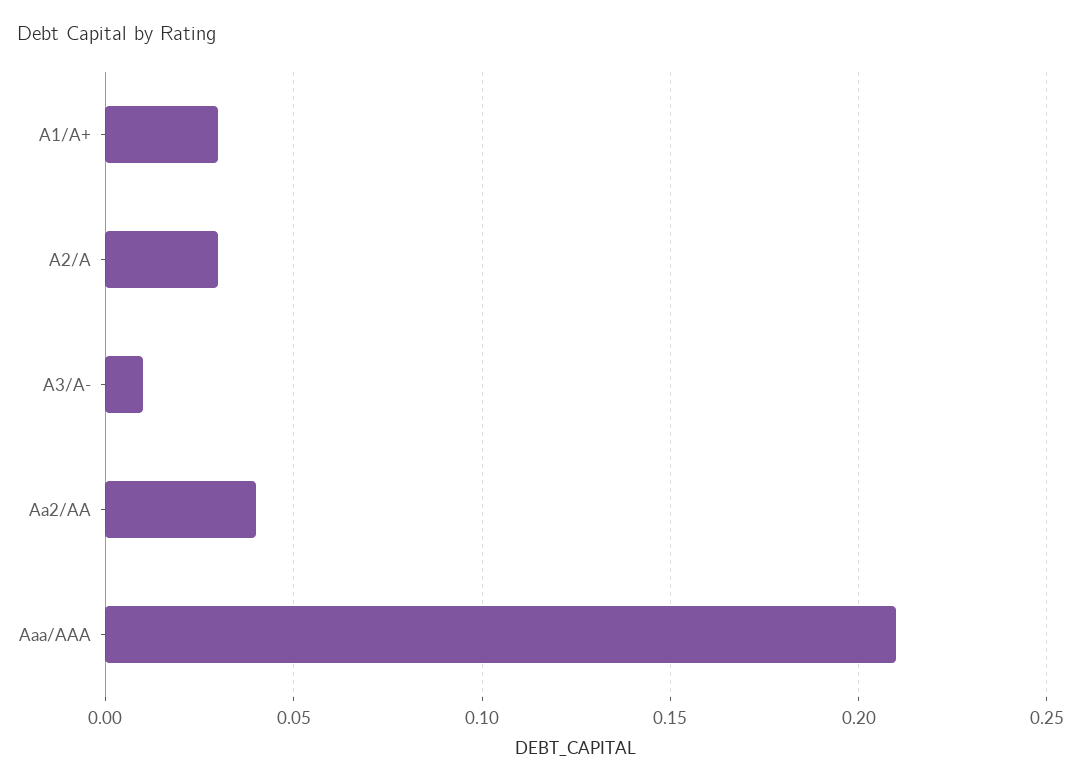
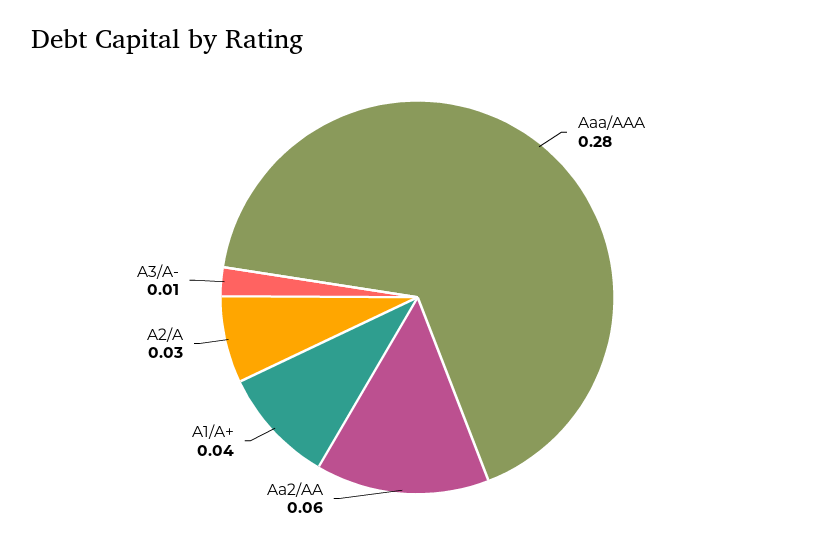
  {
-   "A1/A+": 0.03,
+   "A1/A+": 0.04,
    "A2/A": 0.03,
    "A3/A-": 0.01,
-   "Aa2/AA": 0.04,
+   "Aa2/AA": 0.06,
-   "Aaa/AAA": 0.21
+   "Aaa/AAA": 0.28
  }

